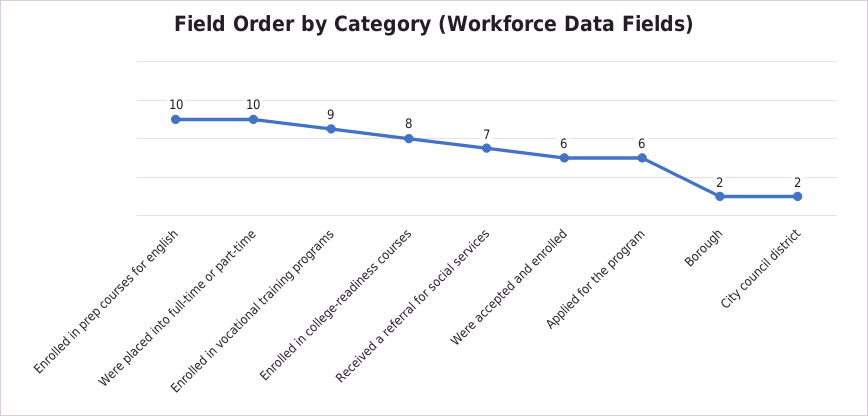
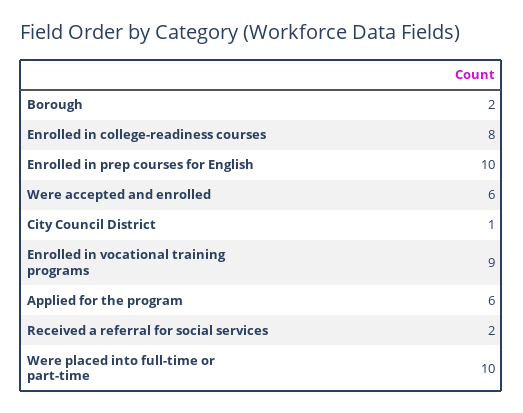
  {
    "Enrolled in prep courses for english": 10,
    "Were placed into full-time or part-time": 10,
    "Enrolled in vocational training programs": 9,
    "Enrolled in college-readiness courses": 8,
-   "Received a referral for social services": 7,
+   "Received a referral for social services": 2,
    "Were accepted and enrolled": 6,
    "Applied for the program": 6,
    "Borough": 2,
-   "City council district": 2
+   "City council district": 1
  }

